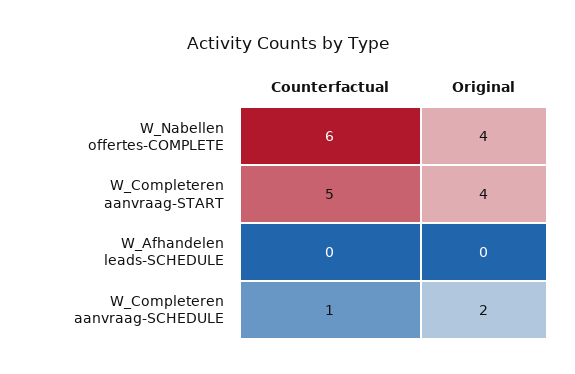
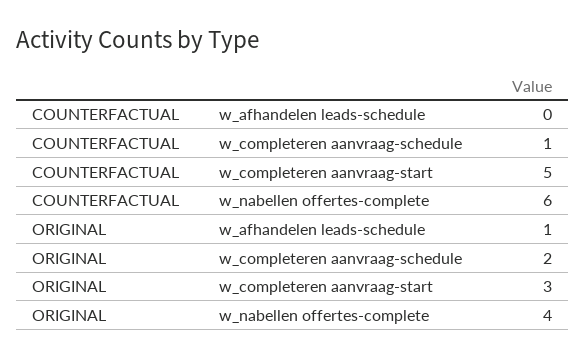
  {
    "Counterfactual": {
      "W_Nabellen offertes-COMPLETE": 6,
      "W_Completeren aanvraag-START": 5,
      "W_Afhandelen leads-SCHEDULE": 0,
      "W_Completeren aanvraag-SCHEDULE": 1
    },
    "Original": {
      "W_Nabellen offertes-COMPLETE": 4,
-     "W_Completeren aanvraag-START": 4,
+     "W_Completeren aanvraag-START": 3,
-     "W_Afhandelen leads-SCHEDULE": 0,
+     "W_Afhandelen leads-SCHEDULE": 1,
      "W_Completeren aanvraag-SCHEDULE": 2
    }
  }

